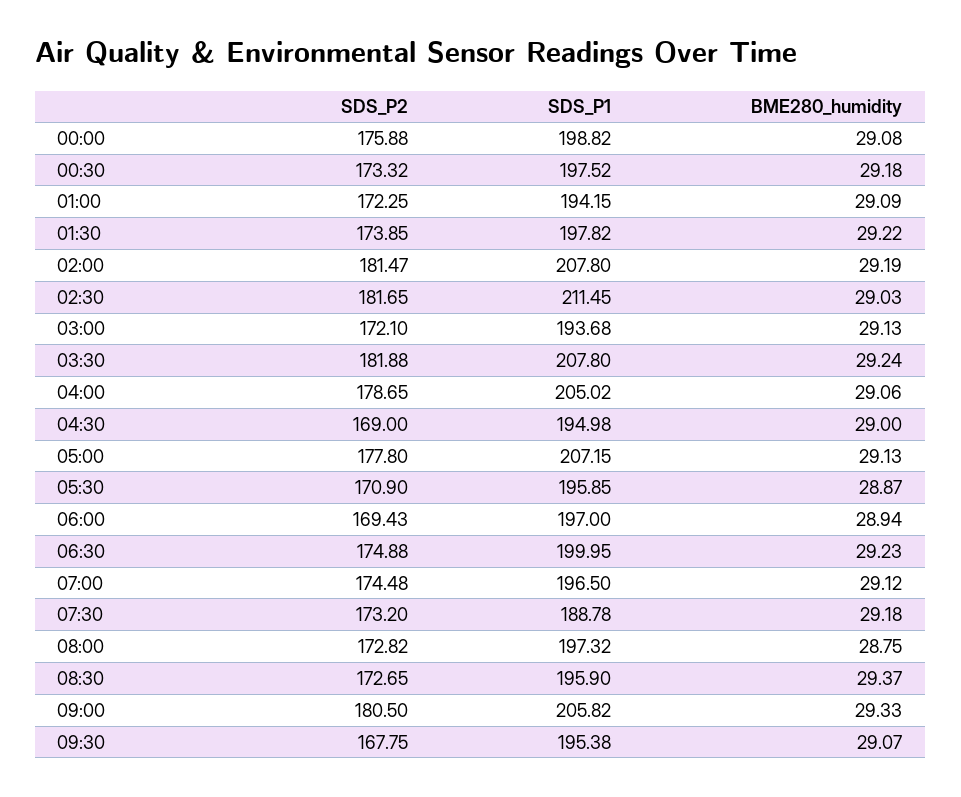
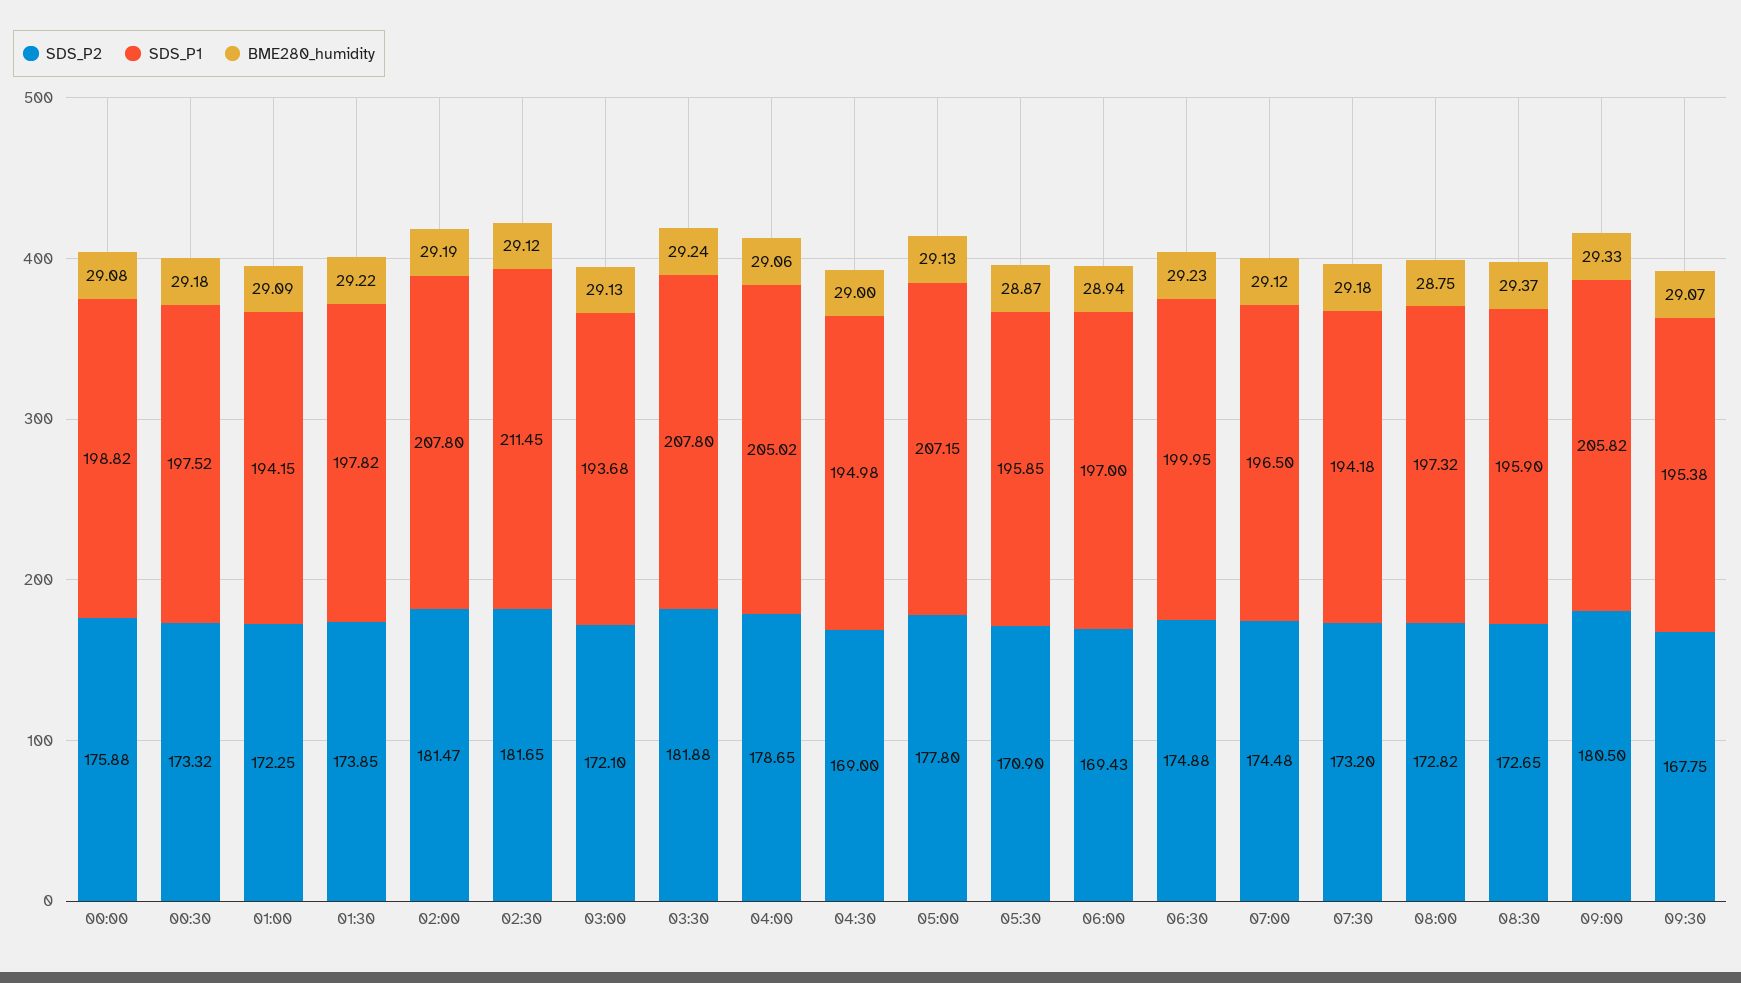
  {
    "SDS_P2": {
      "00:00": 175.88,
      "00:30": 173.32,
      "01:00": 172.25,
      "01:30": 173.85,
      "02:00": 181.47,
      "02:30": 181.65,
      "03:00": 172.1,
      "03:30": 181.88,
      "04:00": 178.65,
      "04:30": 169,
      "05:00": 177.8,
      "05:30": 170.9,
      "06:00": 169.43,
      "06:30": 174.88,
      "07:00": 174.48,
      "07:30": 173.2,
      "08:00": 172.82,
      "08:30": 172.65,
      "09:00": 180.5,
      "09:30": 167.75
    },
    "SDS_P1": {
      "00:00": 198.82,
      "00:30": 197.52,
      "01:00": 194.15,
      "01:30": 197.82,
      "02:00": 207.8,
      "02:30": 211.45,
      "03:00": 193.68,
      "03:30": 207.8,
      "04:00": 205.02,
      "04:30": 194.98,
      "05:00": 207.15,
      "05:30": 195.85,
      "06:00": 197,
      "06:30": 199.95,
      "07:00": 196.5,
-     "07:30": 188.78,
+     "07:30": 194.18,
      "08:00": 197.32,
      "08:30": 195.9,
      "09:00": 205.82,
      "09:30": 195.38
    },
    "BME280_humidity": {
      "00:00": 29.08,
      "00:30": 29.18,
      "01:00": 29.09,
      "01:30": 29.22,
      "02:00": 29.19,
-     "02:30": 29.03,
+     "02:30": 29.12,
      "03:00": 29.13,
      "03:30": 29.24,
      "04:00": 29.06,
      "04:30": 29,
      "05:00": 29.13,
      "05:30": 28.87,
      "06:00": 28.94,
      "06:30": 29.23,
      "07:00": 29.12,
      "07:30": 29.18,
      "08:00": 28.75,
      "08:30": 29.37,
      "09:00": 29.33,
      "09:30": 29.07
    }
  }

